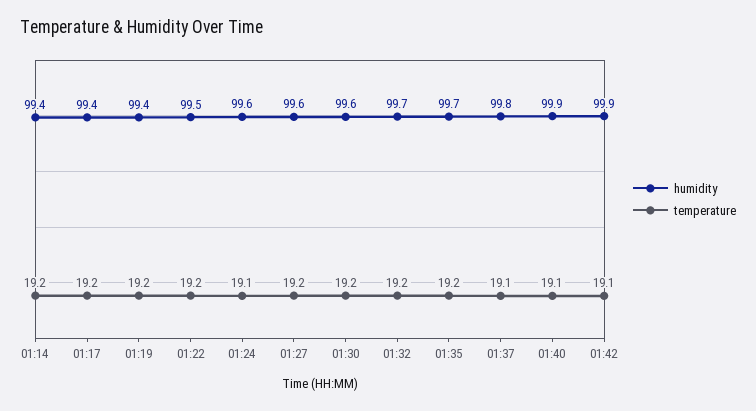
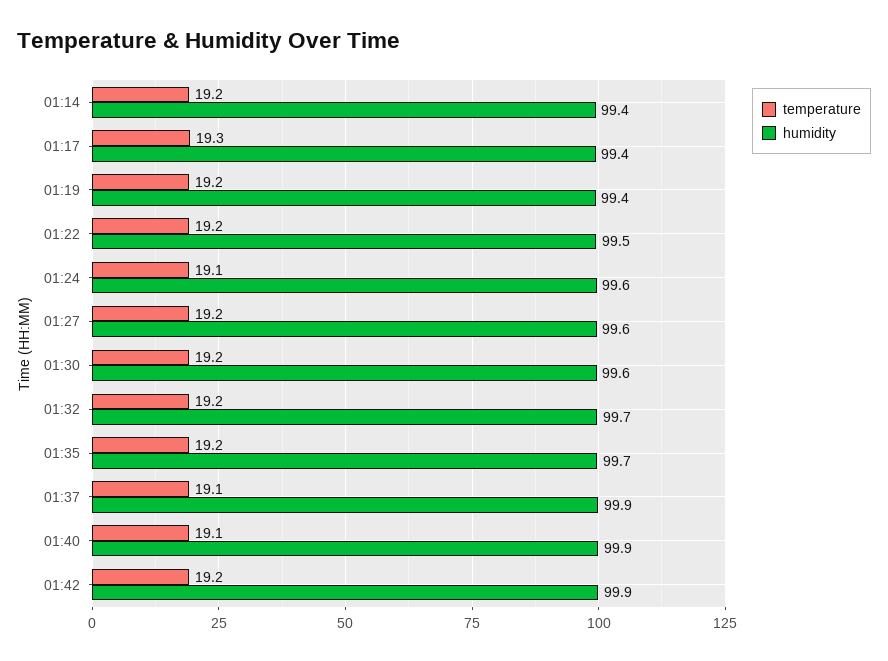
  {
    "humidity": {
      "01:14": 99.4,
      "01:17": 99.4,
      "01:19": 99.4,
      "01:22": 99.5,
      "01:24": 99.6,
      "01:27": 99.6,
      "01:30": 99.6,
      "01:32": 99.7,
      "01:35": 99.7,
-     "01:37": 99.8,
+     "01:37": 99.9,
      "01:40": 99.9,
      "01:42": 99.9
    },
    "temperature": {
      "01:14": 19.2,
-     "01:17": 19.2,
+     "01:17": 19.3,
      "01:19": 19.2,
      "01:22": 19.2,
      "01:24": 19.1,
      "01:27": 19.2,
      "01:30": 19.2,
      "01:32": 19.2,
      "01:35": 19.2,
      "01:37": 19.1,
      "01:40": 19.1,
-     "01:42": 19.1
+     "01:42": 19.2
    }
  }

